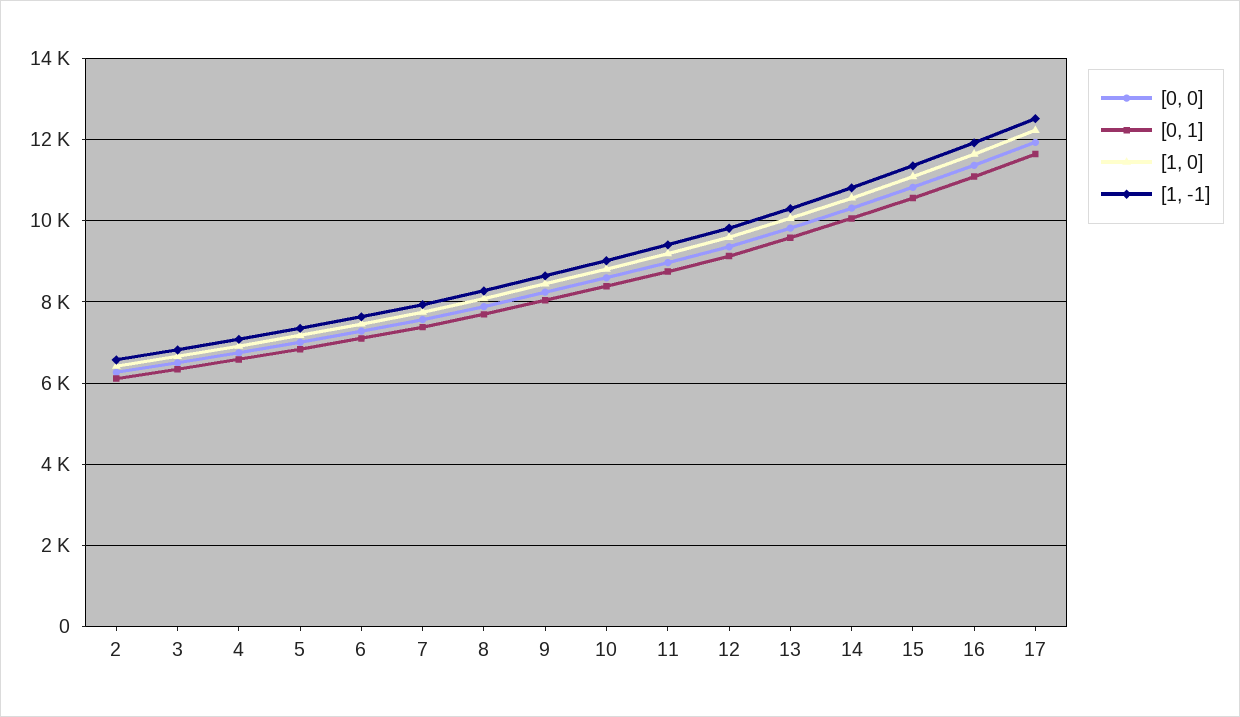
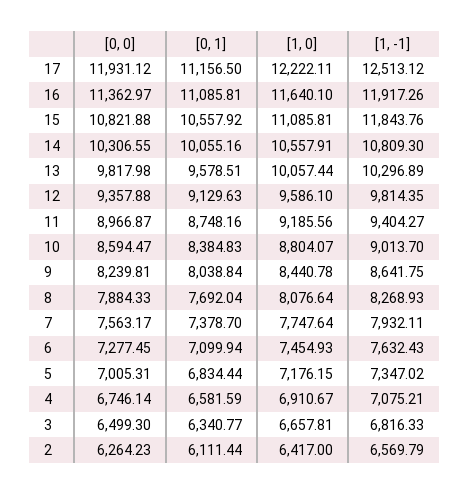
  {
    "[0, 0]": {
      "2": 6264.23,
      "3": 6499.3,
      "4": 6746.14,
      "5": 7005.31,
      "6": 7277.45,
      "7": 7563.17,
      "8": 7884.33,
      "9": 8239.81,
      "10": 8594.47,
      "11": 8966.87,
      "12": 9357.88,
      "13": 9817.98,
      "14": 10306.55,
      "15": 10821.88,
      "16": 11362.97,
      "17": 11931.12
    },
    "[0, 1]": {
      "2": 6111.44,
      "3": 6340.77,
      "4": 6581.59,
      "5": 6834.44,
      "6": 7099.94,
      "7": 7378.7,
      "8": 7692.04,
      "9": 8038.84,
      "10": 8384.83,
      "11": 8748.16,
      "12": 9129.63,
      "13": 9578.51,
      "14": 10055.16,
      "15": 10557.92,
      "16": 11085.81,
-     "17": 11600
+     "17": 11156.5
    },
    "[1, 0]": {
      "2": 6417,
      "3": 6657.81,
      "4": 6910.67,
      "5": 7176.15,
      "6": 7454.93,
      "7": 7747.64,
      "8": 8076.64,
      "9": 8440.78,
      "10": 8804.07,
      "11": 9185.56,
      "12": 9586.1,
      "13": 10057.44,
      "14": 10557.91,
      "15": 11085.81,
      "16": 11640.1,
      "17": 12222.11
    },
    "[1, -1]": {
      "2": 6569.79,
      "3": 6816.33,
      "4": 7075.21,
      "5": 7347.02,
      "6": 7632.43,
      "7": 7932.11,
      "8": 8268.93,
      "9": 8641.75,
      "10": 9013.7,
      "11": 9404.27,
      "12": 9814.35,
      "13": 10296.89,
      "14": 10809.3,
-     "15": 11400,
+     "15": 11843.76,
      "16": 11917.26,
      "17": 12513.12
    }
  }

